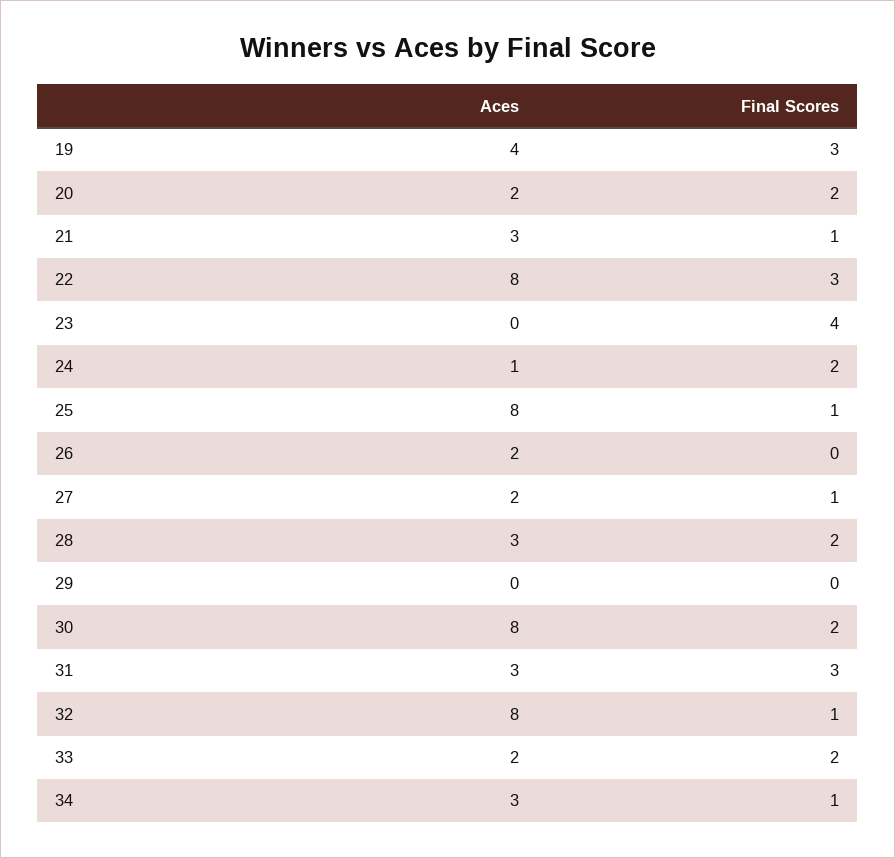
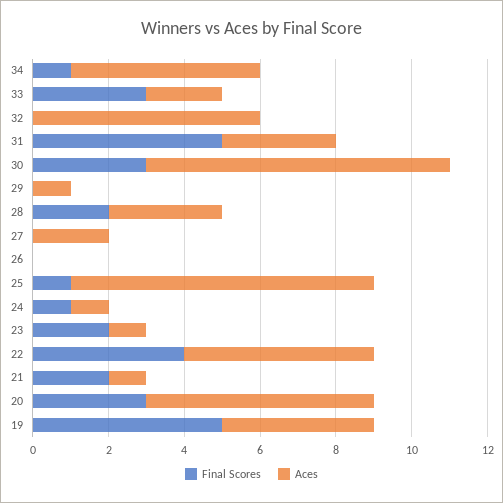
  {
    "Aces": {
      "19": 4,
-     "20": 2,
+     "20": 6,
-     "21": 3,
+     "21": 1,
-     "22": 8,
+     "22": 5,
-     "23": 0,
+     "23": 1,
      "24": 1,
      "25": 8,
-     "26": 2,
+     "26": 0,
      "27": 2,
      "28": 3,
-     "29": 0,
+     "29": 1,
      "30": 8,
      "31": 3,
-     "32": 8,
+     "32": 6,
      "33": 2,
-     "34": 3
+     "34": 5
    },
    "Final Scores": {
-     "19": 3,
+     "19": 5,
-     "20": 2,
+     "20": 3,
-     "21": 1,
+     "21": 2,
-     "22": 3,
+     "22": 4,
-     "23": 4,
+     "23": 2,
-     "24": 2,
+     "24": 1,
      "25": 1,
      "26": 0,
-     "27": 1,
+     "27": 0,
      "28": 2,
      "29": 0,
-     "30": 2,
+     "30": 3,
-     "31": 3,
+     "31": 5,
-     "32": 1,
+     "32": 0,
-     "33": 2,
+     "33": 3,
      "34": 1
    }
  }

